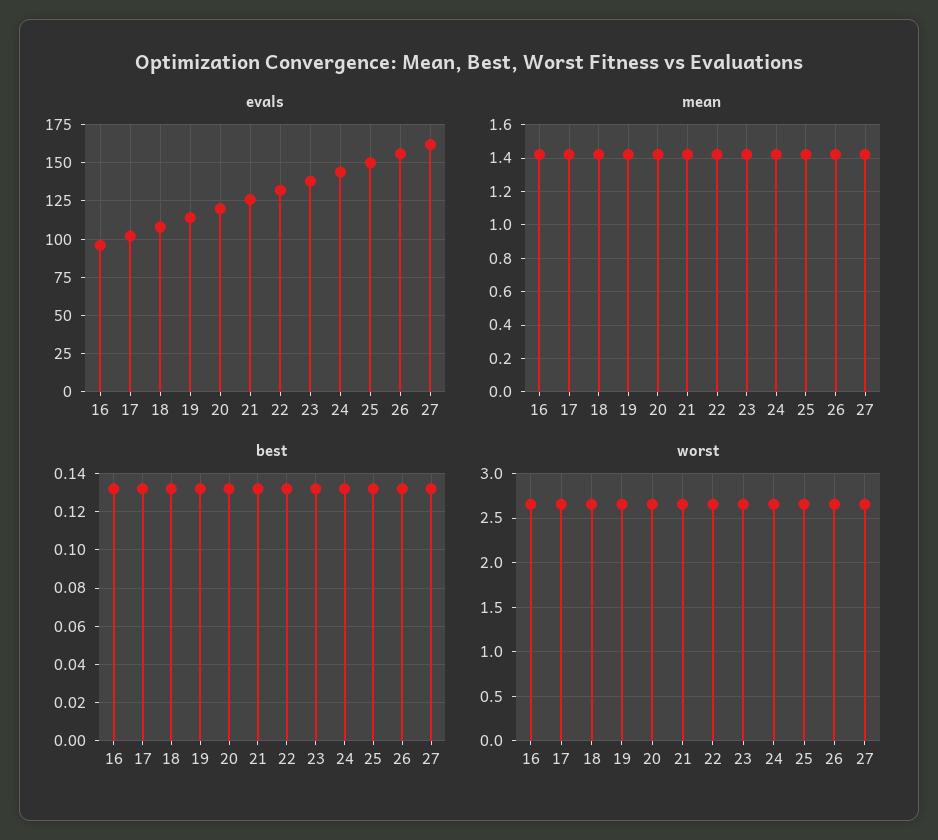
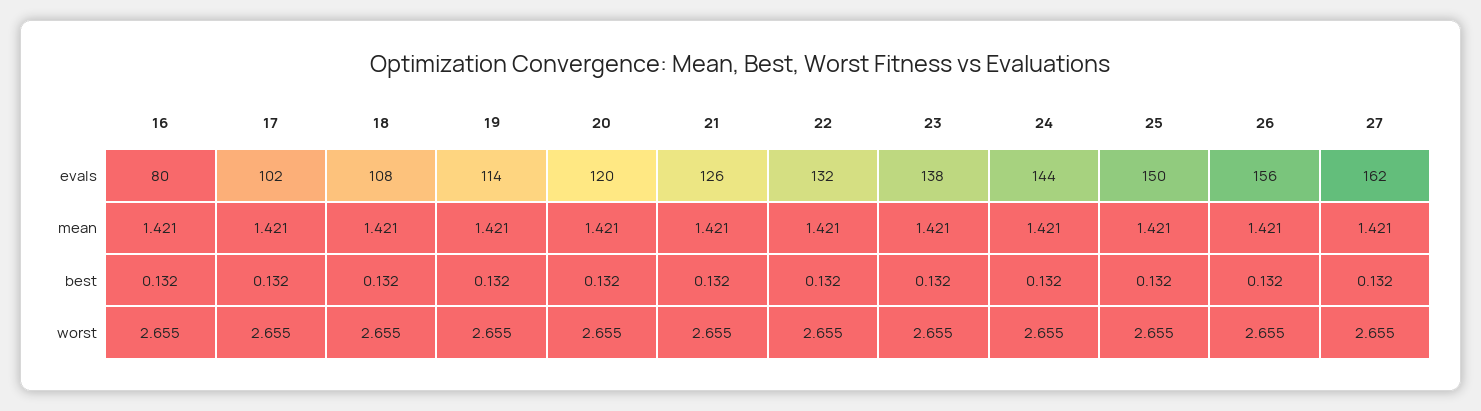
  {
    "evals": {
-     "16": 95,
+     "16": 80,
      "17": 102,
      "18": 108,
      "19": 114,
      "20": 120,
      "21": 126,
      "22": 132,
      "23": 138,
      "24": 144,
      "25": 150,
      "26": 156,
      "27": 162
    },
    "mean": {
      "16": 1.421,
      "17": 1.421,
      "18": 1.421,
      "19": 1.421,
      "20": 1.421,
      "21": 1.421,
      "22": 1.421,
      "23": 1.421,
      "24": 1.421,
      "25": 1.421,
      "26": 1.421,
      "27": 1.421
    },
    "best": {
      "16": 0.132,
      "17": 0.132,
      "18": 0.132,
      "19": 0.132,
      "20": 0.132,
      "21": 0.132,
      "22": 0.132,
      "23": 0.132,
      "24": 0.132,
      "25": 0.132,
      "26": 0.132,
      "27": 0.132
    },
    "worst": {
      "16": 2.655,
      "17": 2.655,
      "18": 2.655,
      "19": 2.655,
      "20": 2.655,
      "21": 2.655,
      "22": 2.655,
      "23": 2.655,
      "24": 2.655,
      "25": 2.655,
      "26": 2.655,
      "27": 2.655
    }
  }

